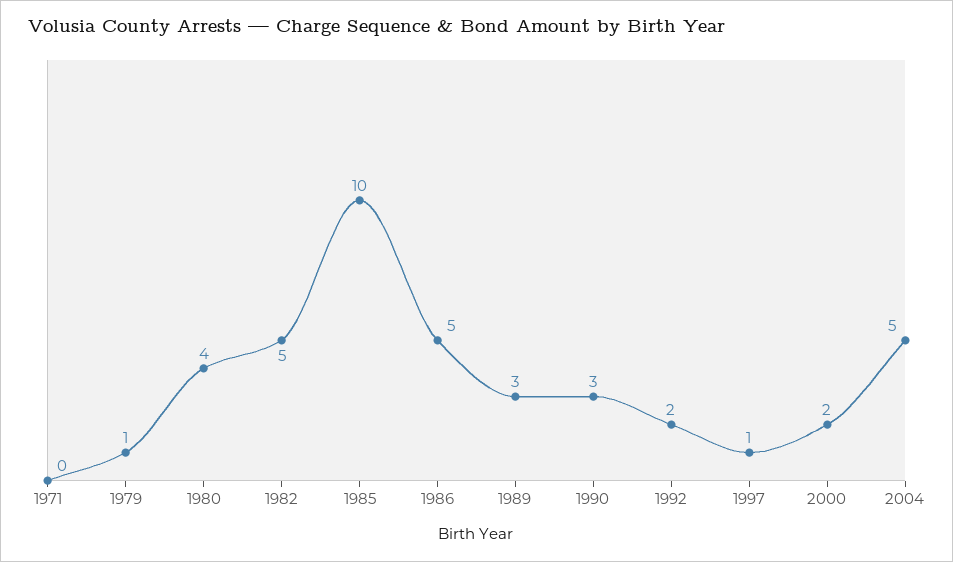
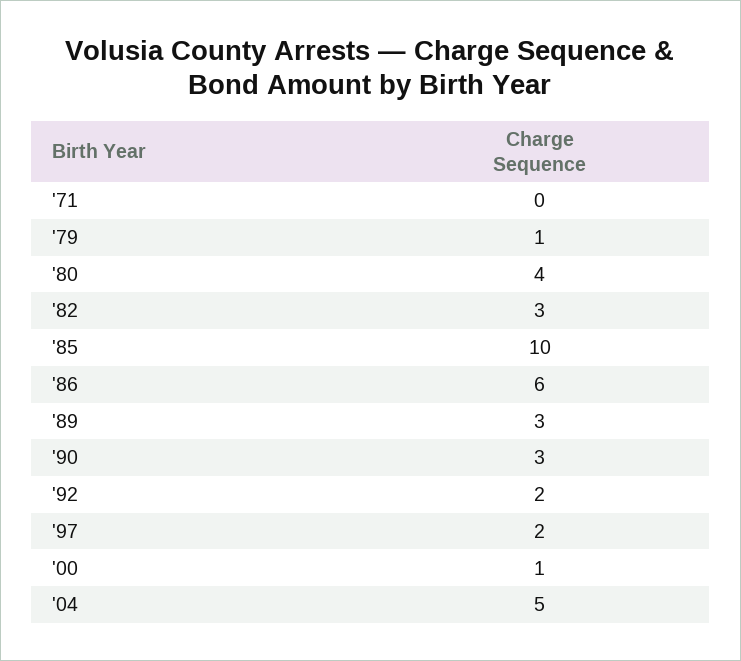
  {
    "1971": 0,
    "1979": 1,
    "1980": 4,
-   "1982": 5,
+   "1982": 3,
    "1985": 10,
-   "1986": 5,
+   "1986": 6,
    "1989": 3,
    "1990": 3,
    "1992": 2,
-   "1997": 1,
+   "1997": 2,
-   "2000": 2,
+   "2000": 1,
    "2004": 5
  }

